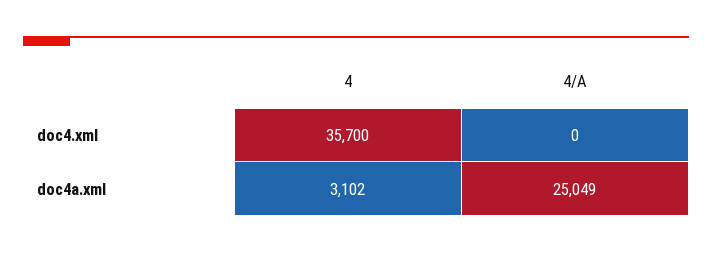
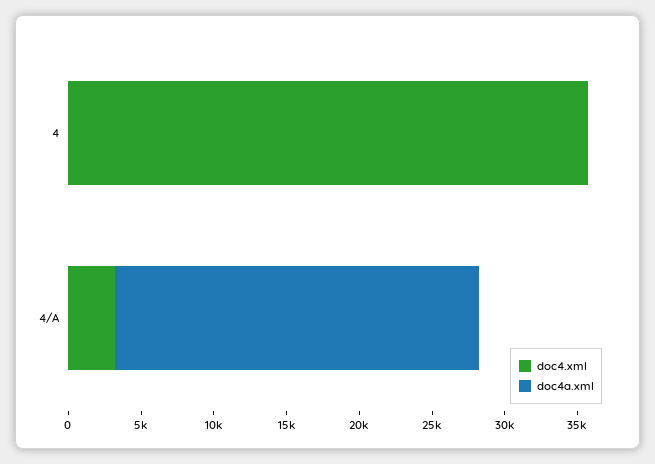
  {
    "doc4.xml": {
      "4": 35700,
-     "4/A": 0
+     "4/A": 3000
    },
    "doc4a.xml": {
-     "4": 3102,
+     "4": 0,
      "4/A": 25049
    }
  }

